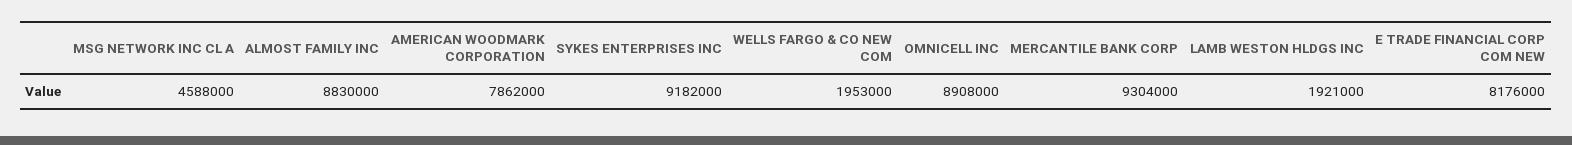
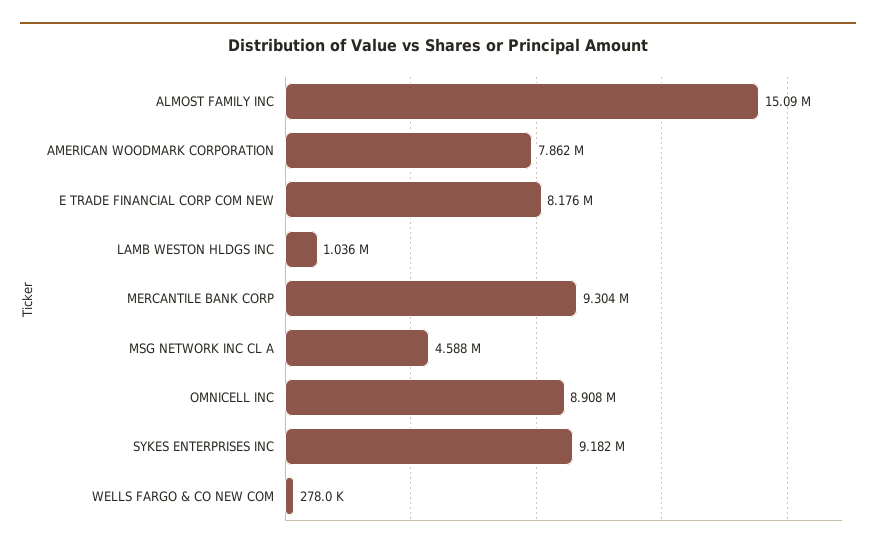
  {
    "MSG NETWORK INC CL A": 4588000,
-   "ALMOST FAMILY INC": 8830000,
+   "ALMOST FAMILY INC": 15090000,
    "AMERICAN WOODMARK CORPORATION": 7862000,
    "SYKES ENTERPRISES INC": 9182000,
-   "WELLS FARGO & CO NEW COM": 1953000,
+   "WELLS FARGO & CO NEW COM": 278000,
    "OMNICELL INC": 8908000,
    "MERCANTILE BANK CORP": 9304000,
-   "LAMB WESTON HLDGS INC": 1921000,
+   "LAMB WESTON HLDGS INC": 1036000,
    "E TRADE FINANCIAL CORP COM NEW": 8176000
  }

